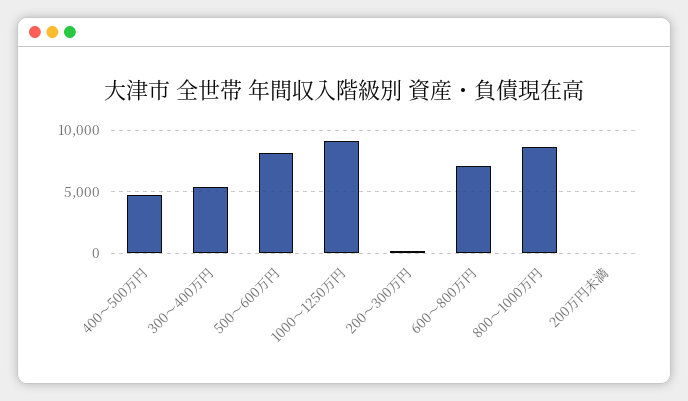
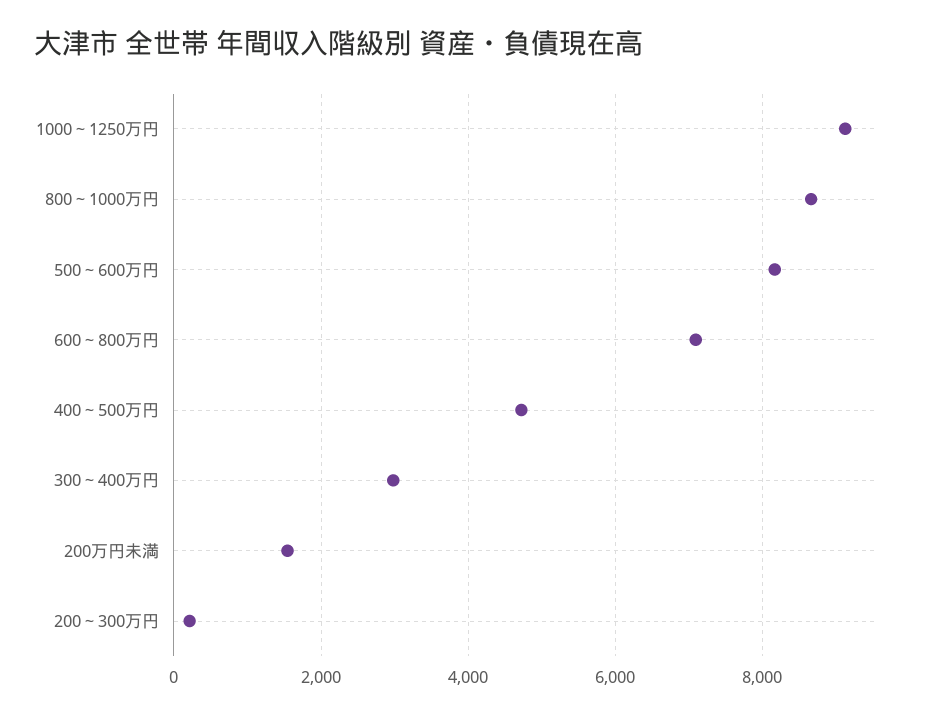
  {
    "400～500万円": 4800,
-   "300～400万円": 5500,
+   "300～400万円": 3000,
    "500～600万円": 8200,
    "1000～1250万円": 9200,
    "200～300万円": 200,
    "600～800万円": 7000,
    "800～1000万円": 8600,
-   "200万円未満": 0
+   "200万円未満": 1600
  }

